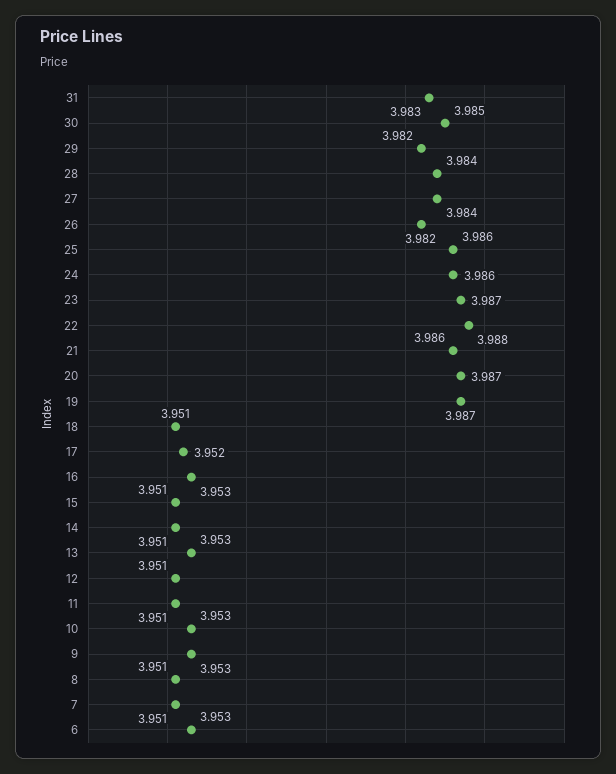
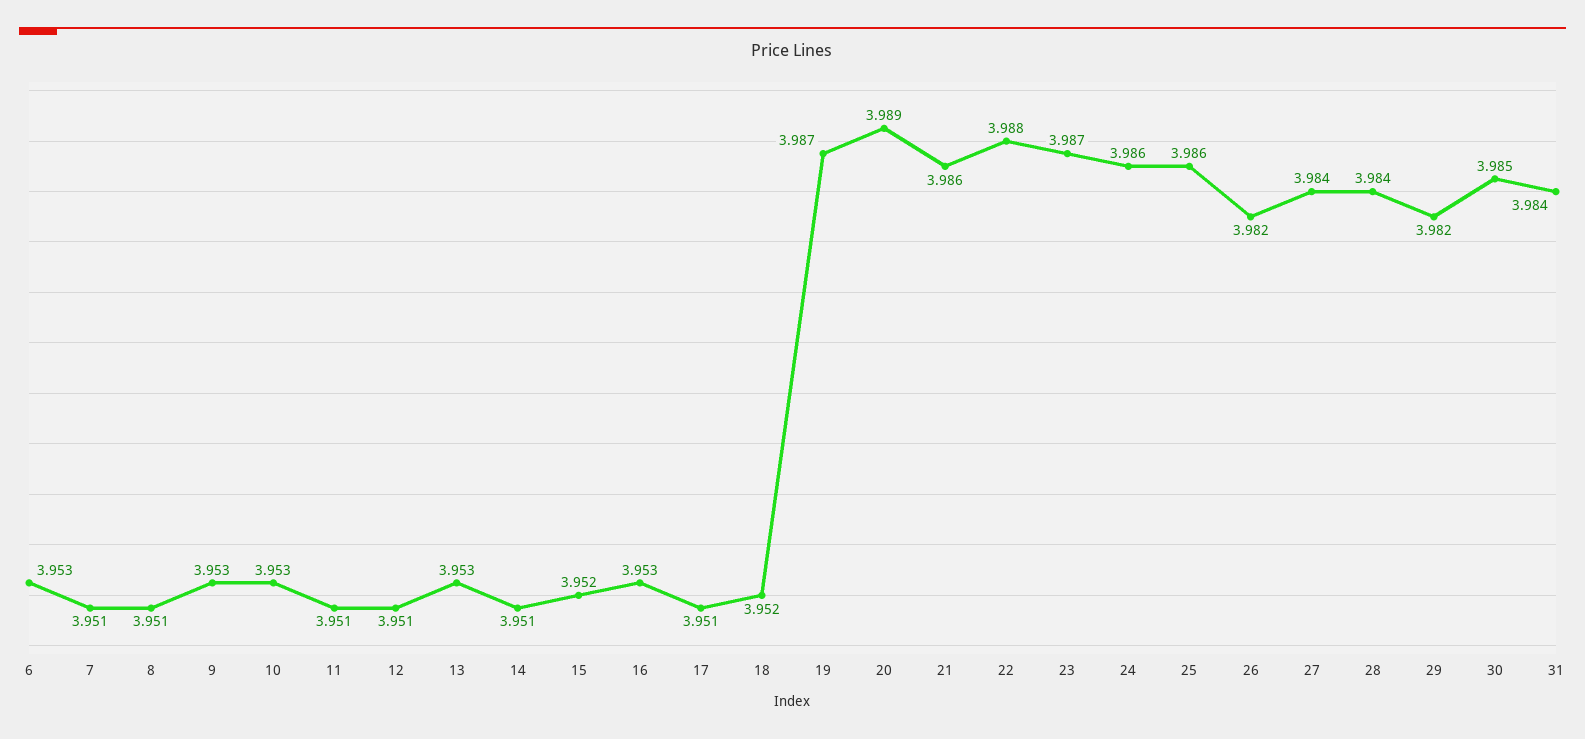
  {
-   "31": 3.983,
+   "31": 3.984,
    "30": 3.985,
    "29": 3.982,
    "28": 3.984,
    "27": 3.984,
    "26": 3.982,
    "25": 3.986,
    "24": 3.986,
    "23": 3.987,
    "22": 3.988,
    "21": 3.986,
-   "20": 3.987,
+   "20": 3.989,
    "19": 3.987,
-   "18": 3.951,
+   "18": 3.952,
-   "17": 3.952,
+   "17": 3.951,
    "16": 3.953,
-   "15": 3.951,
+   "15": 3.952,
    "14": 3.951,
    "13": 3.953,
    "12": 3.951,
    "11": 3.951,
    "10": 3.953,
    "9": 3.953,
    "8": 3.951,
    "7": 3.951,
    "6": 3.953
  }

